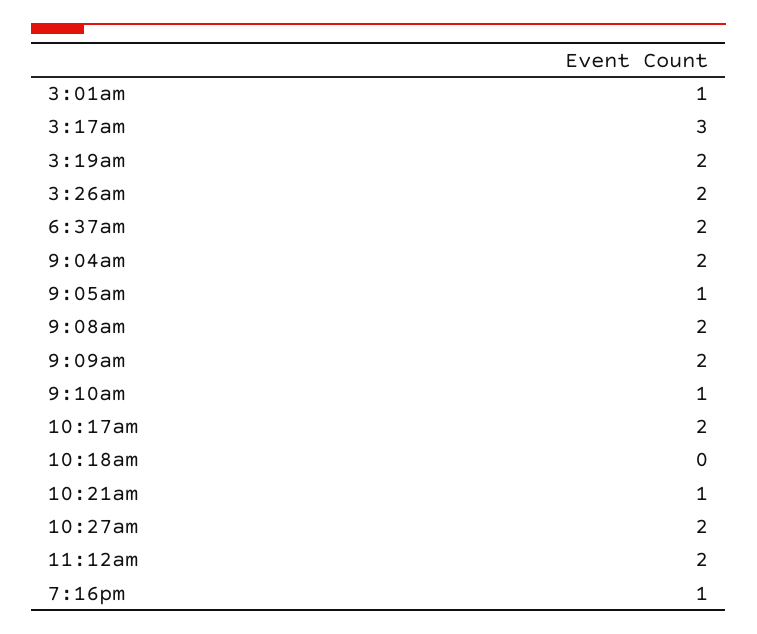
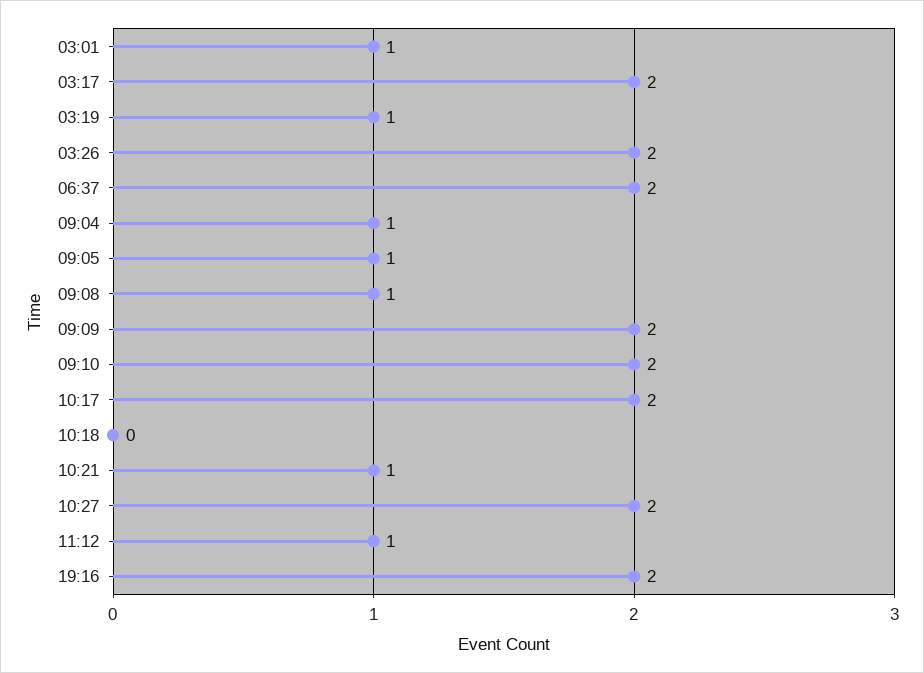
  {
    "3:01am": 1,
-   "3:17am": 3,
+   "3:17am": 2,
-   "3:19am": 2,
+   "3:19am": 1,
    "3:26am": 2,
    "6:37am": 2,
-   "9:04am": 2,
+   "9:04am": 1,
    "9:05am": 1,
-   "9:08am": 2,
+   "9:08am": 1,
    "9:09am": 2,
-   "9:10am": 1,
+   "9:10am": 2,
    "10:17am": 2,
    "10:18am": 0,
    "10:21am": 1,
    "10:27am": 2,
-   "11:12am": 2,
+   "11:12am": 1,
-   "7:16pm": 1
+   "7:16pm": 2
  }

